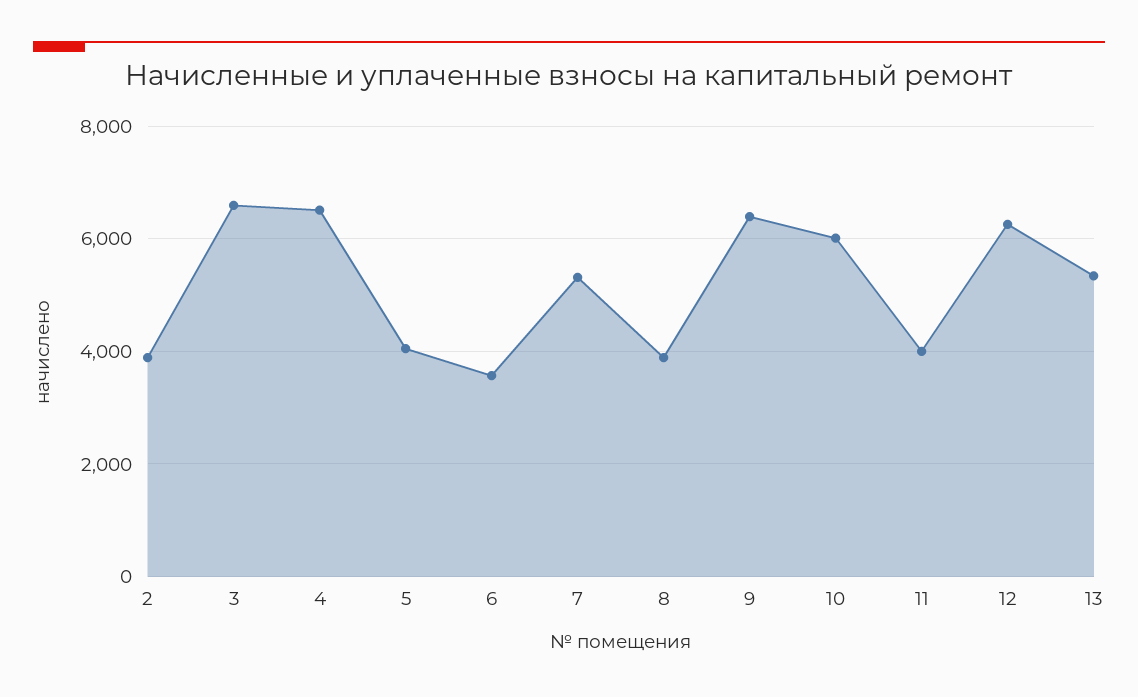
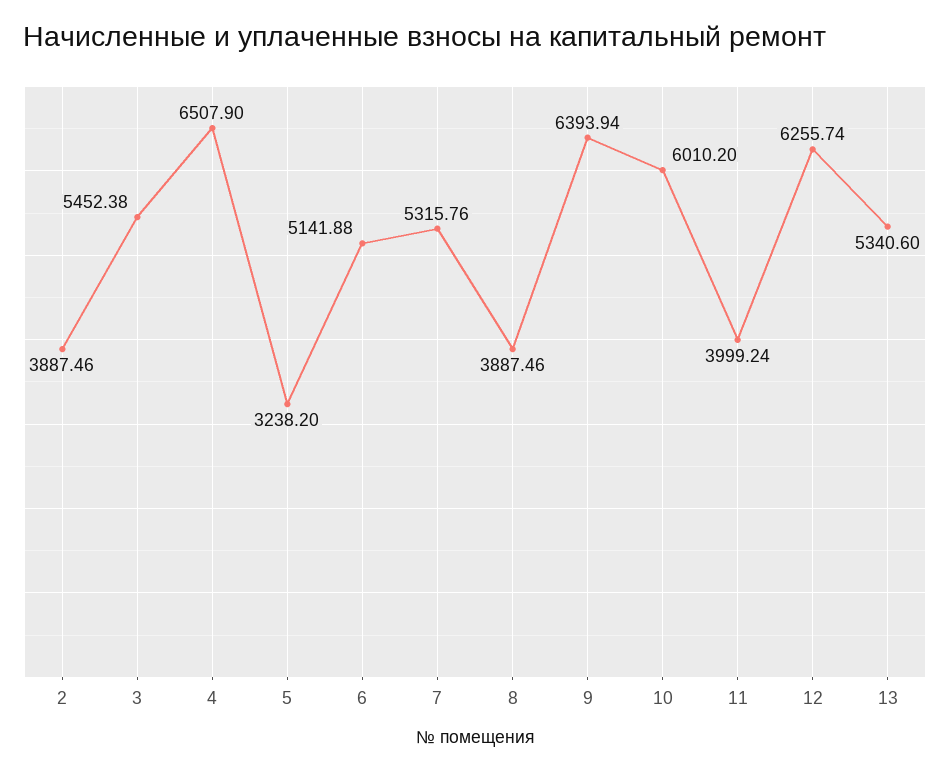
  {
    "2": 3887.46,
-   "3": 6600,
+   "3": 5452.38,
    "4": 6507.9,
-   "5": 4000,
+   "5": 3238.2,
-   "6": 3600,
+   "6": 5141.88,
    "7": 5315.76,
    "8": 3887.46,
    "9": 6393.94,
    "10": 6010.2,
    "11": 3999.24,
    "12": 6255.74,
    "13": 5340.6
  }

